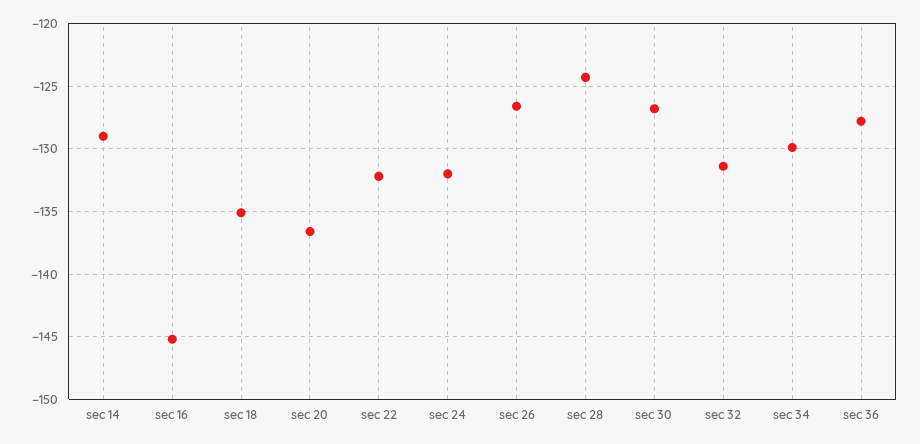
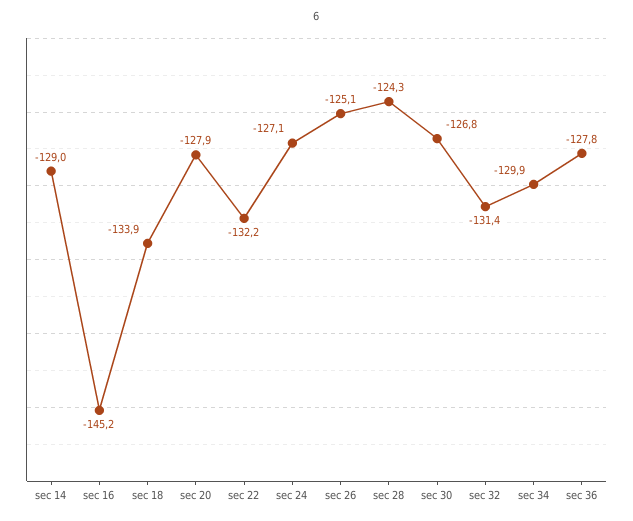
  {
    "sec 14": -129,
    "sec 16": -145.2,
-   "sec 18": -135,
+   "sec 18": -133.9,
-   "sec 20": -136.5,
+   "sec 20": -127.9,
    "sec 22": -132.2,
-   "sec 24": -132,
+   "sec 24": -127.1,
-   "sec 26": -126.5,
+   "sec 26": -125.1,
    "sec 28": -124.3,
    "sec 30": -126.8,
    "sec 32": -131.4,
    "sec 34": -129.9,
    "sec 36": -127.8
  }

